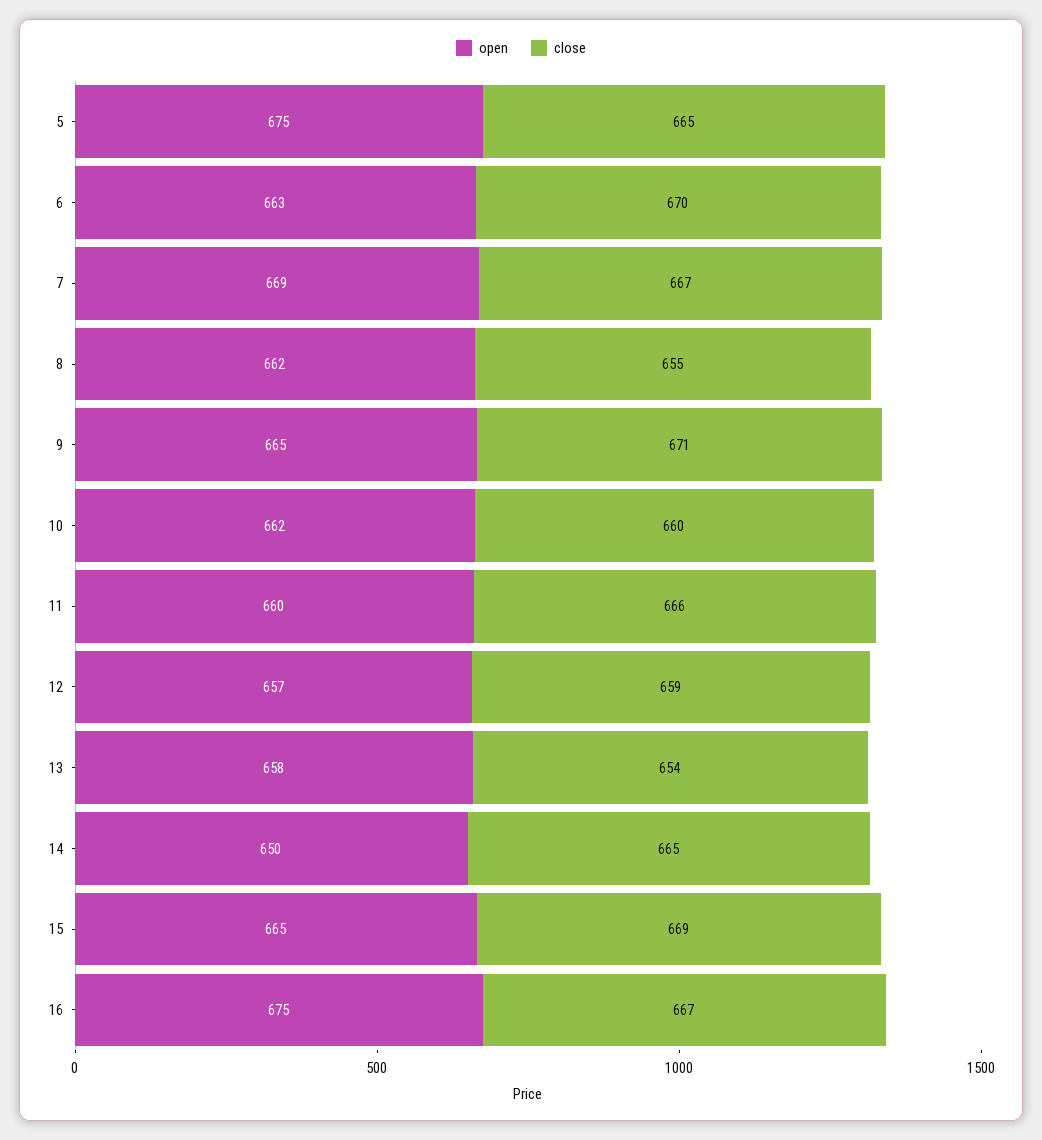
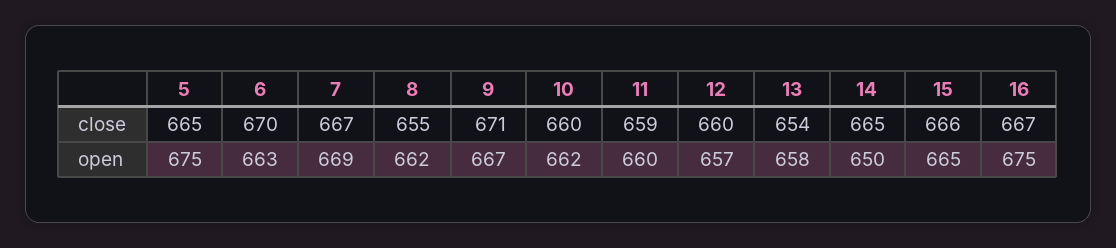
  {
    "open": {
      "5": 675,
      "6": 663,
      "7": 669,
      "8": 662,
-     "9": 665,
+     "9": 667,
      "10": 662,
      "11": 660,
      "12": 657,
      "13": 658,
      "14": 650,
      "15": 665,
      "16": 675
    },
    "close": {
      "5": 665,
      "6": 670,
      "7": 667,
      "8": 655,
      "9": 671,
      "10": 660,
-     "11": 666,
+     "11": 659,
-     "12": 659,
+     "12": 660,
      "13": 654,
      "14": 665,
-     "15": 669,
+     "15": 666,
      "16": 667
    }
  }

